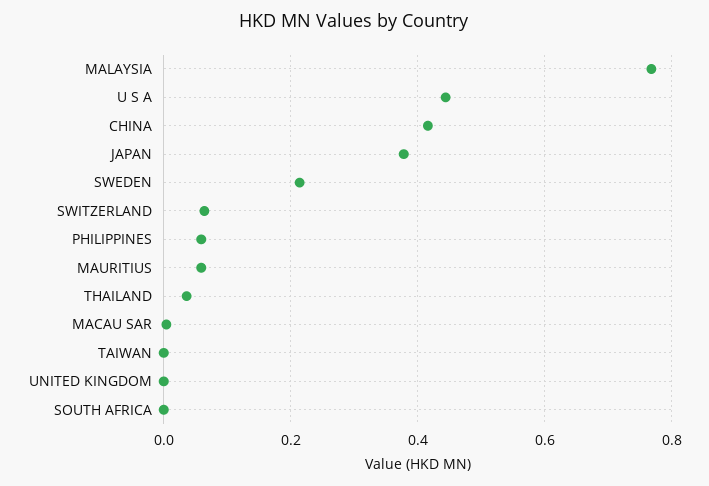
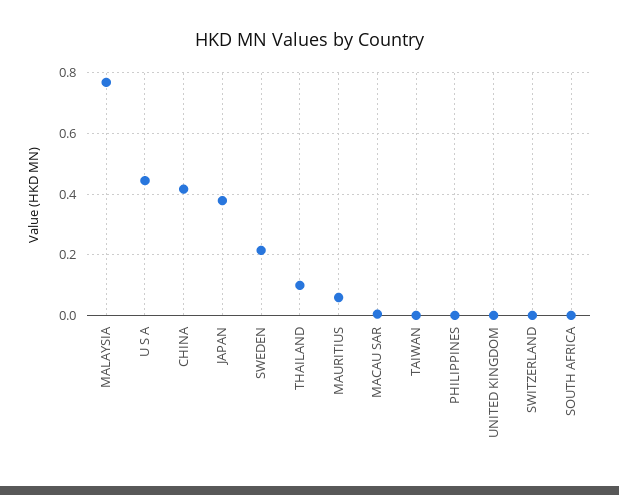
  {
    "MALAYSIA": 0.76,
    "U S A": 0.44,
    "CHINA": 0.42,
    "JAPAN": 0.38,
    "SWEDEN": 0.22,
-   "SWITZERLAND": 0.06,
+   "SWITZERLAND": 0,
-   "PHILIPPINES": 0.06,
+   "PHILIPPINES": 0,
    "MAURITIUS": 0.06,
-   "THAILAND": 0.04,
+   "THAILAND": 0.1,
    "MACAU SAR": 0,
    "TAIWAN": 0,
    "UNITED KINGDOM": 0,
    "SOUTH AFRICA": 0
  }

